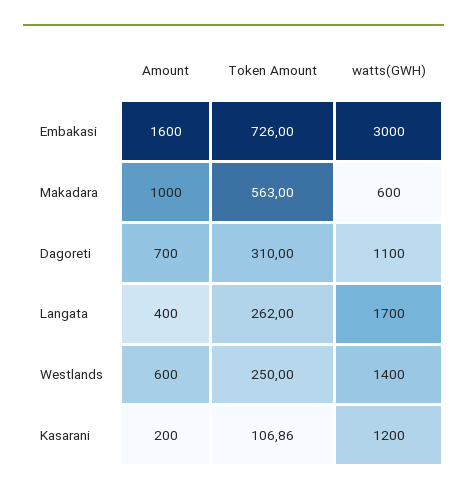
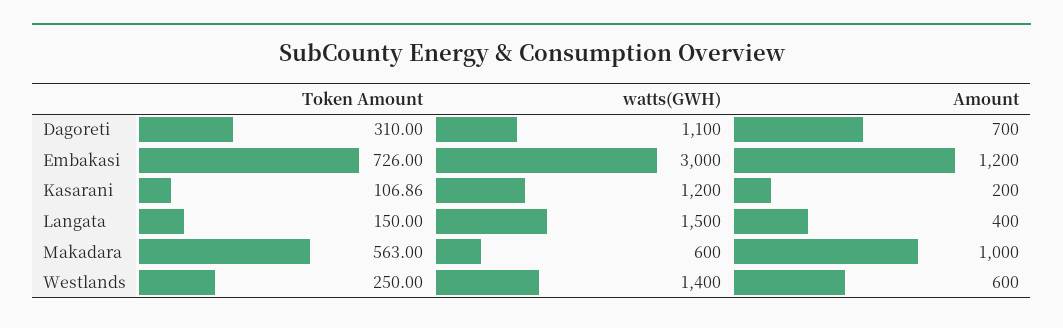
  {
    "Amount": {
-     "Embakasi": 1600,
+     "Embakasi": 1200,
      "Makadara": 1000,
      "Dagoreti": 700,
      "Langata": 400,
      "Westlands": 600,
      "Kasarani": 200
    },
    "Token Amount": {
      "Embakasi": 726,
      "Makadara": 563,
      "Dagoreti": 310,
-     "Langata": 262,
+     "Langata": 150,
      "Westlands": 250,
      "Kasarani": 106.86
    },
    "watts(GWH)": {
      "Embakasi": 3000,
      "Makadara": 600,
      "Dagoreti": 1100,
-     "Langata": 1700,
+     "Langata": 1500,
      "Westlands": 1400,
      "Kasarani": 1200
    }
  }

